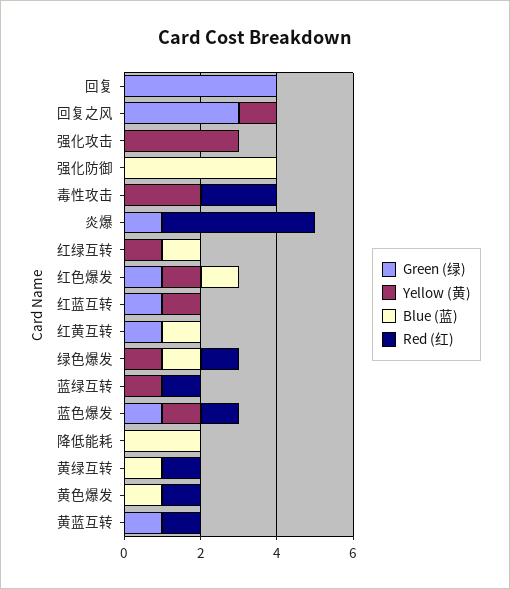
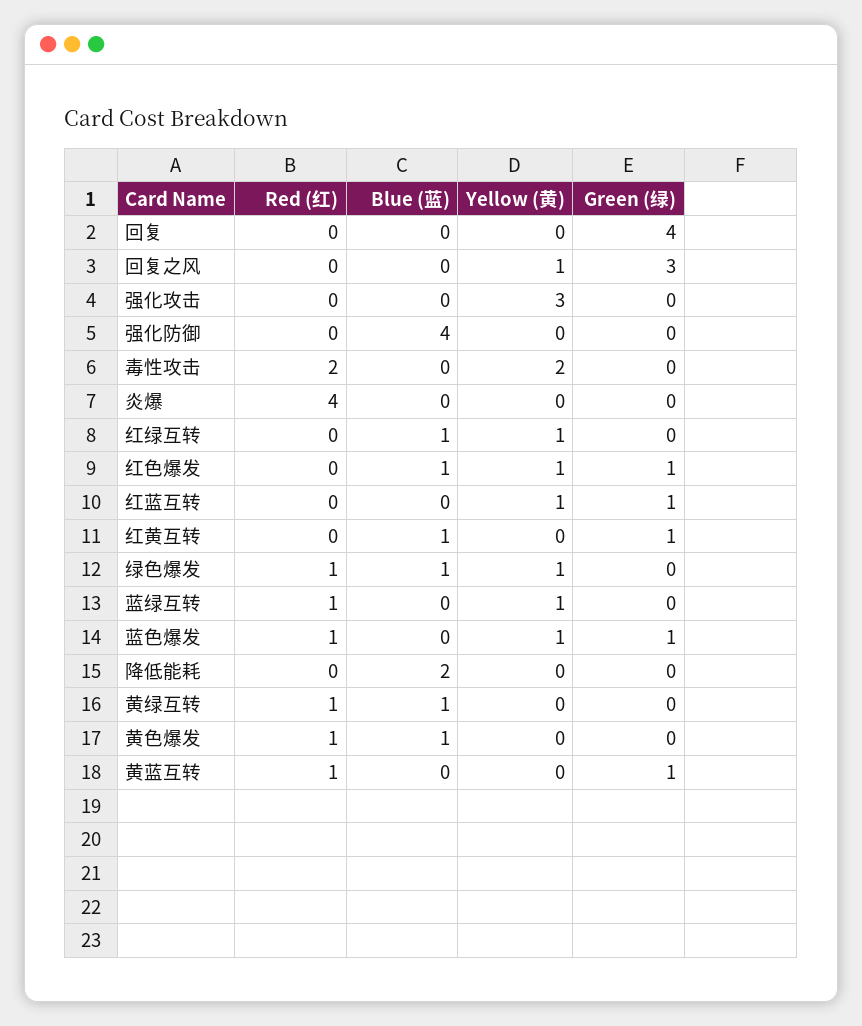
  {
    "Green (绿)": {
      "回复": 4,
      "回复之风": 3,
      "强化攻击": 0,
      "强化防御": 0,
      "毒性攻击": 0,
-     "炎爆": 1,
+     "炎爆": 0,
      "红绿互转": 0,
      "红色爆发": 1,
      "红蓝互转": 1,
      "红黄互转": 1,
      "绿色爆发": 0,
      "蓝绿互转": 0,
      "蓝色爆发": 1,
      "降低能耗": 0,
      "黄绿互转": 0,
      "黄色爆发": 0,
      "黄蓝互转": 1
    },
    "Yellow (黄)": {
      "回复": 0,
      "回复之风": 1,
      "强化攻击": 3,
      "强化防御": 0,
      "毒性攻击": 2,
      "炎爆": 0,
      "红绿互转": 1,
      "红色爆发": 1,
      "红蓝互转": 1,
      "红黄互转": 0,
      "绿色爆发": 1,
      "蓝绿互转": 1,
      "蓝色爆发": 1,
      "降低能耗": 0,
      "黄绿互转": 0,
      "黄色爆发": 0,
      "黄蓝互转": 0
    },
    "Blue (蓝)": {
      "回复": 0,
      "回复之风": 0,
      "强化攻击": 0,
      "强化防御": 4,
      "毒性攻击": 0,
      "炎爆": 0,
      "红绿互转": 1,
      "红色爆发": 1,
      "红蓝互转": 0,
      "红黄互转": 1,
      "绿色爆发": 1,
      "蓝绿互转": 0,
      "蓝色爆发": 0,
      "降低能耗": 2,
      "黄绿互转": 1,
      "黄色爆发": 1,
      "黄蓝互转": 0
    },
    "Red (红)": {
      "回复": 0,
      "回复之风": 0,
      "强化攻击": 0,
      "强化防御": 0,
      "毒性攻击": 2,
      "炎爆": 4,
      "红绿互转": 0,
      "红色爆发": 0,
      "红蓝互转": 0,
      "红黄互转": 0,
      "绿色爆发": 1,
      "蓝绿互转": 1,
      "蓝色爆发": 1,
      "降低能耗": 0,
      "黄绿互转": 1,
      "黄色爆发": 1,
      "黄蓝互转": 1
    }
  }

